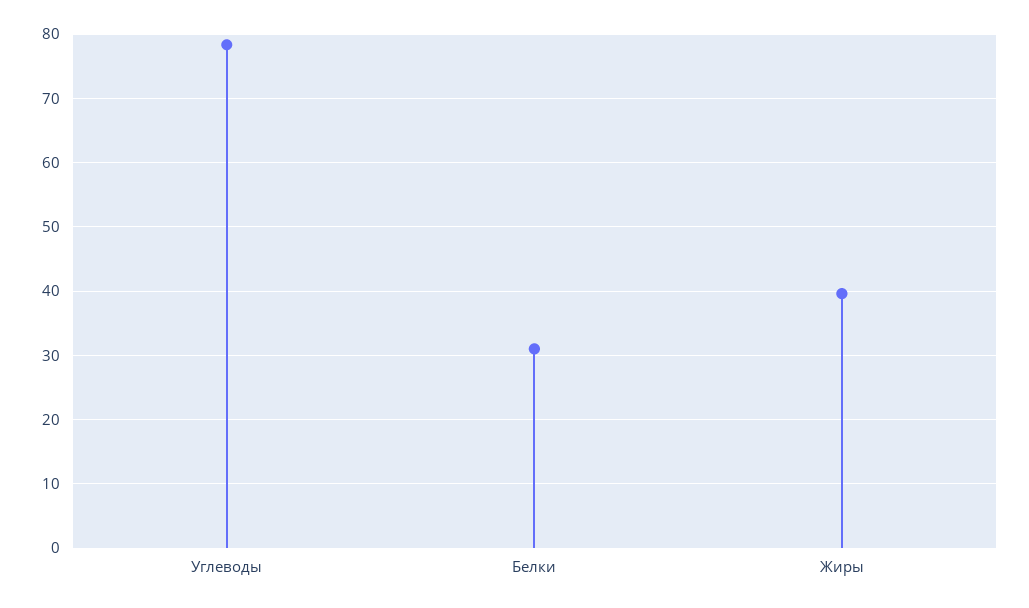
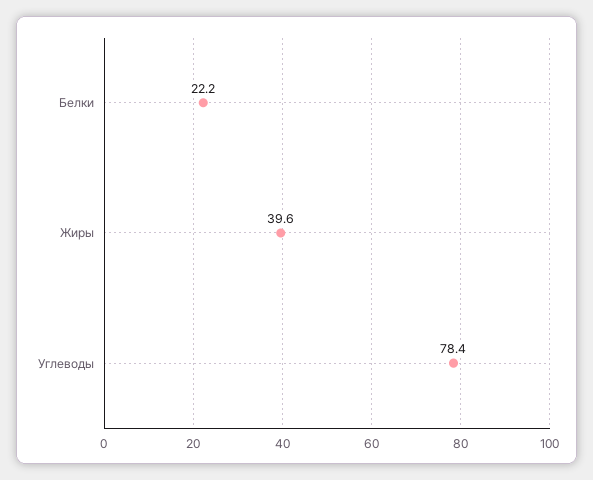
  {
    "Углеводы": 78.4,
-   "Белки": 31,
+   "Белки": 22.2,
    "Жиры": 39.6
  }

